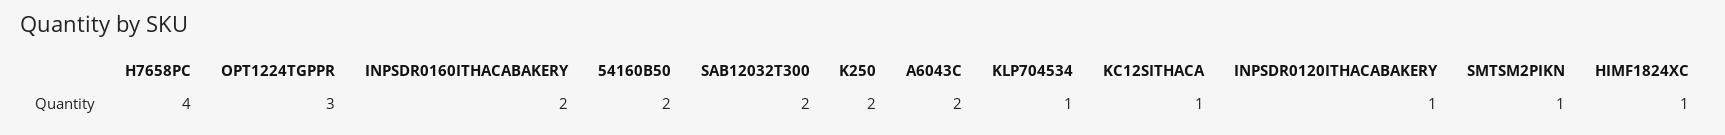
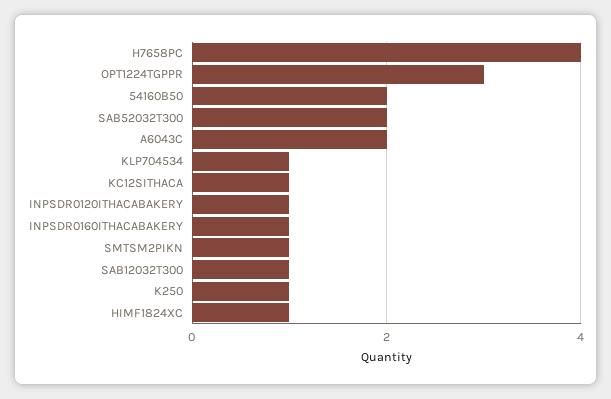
  {
    "H7658PC": 4,
    "OPT1224TGPPR": 3,
-   "INPSDR0160ITHACABAKERY": 2,
+   "INPSDR0160ITHACABAKERY": 1,
    "54160B50": 2,
-   "SAB12032T300": 2,
+   "SAB12032T300": 1,
-   "K250": 2,
+   "K250": 1,
    "A6043C": 2,
    "KLP704534": 1,
    "KC12SITHACA": 1,
    "INPSDR0120ITHACABAKERY": 1,
    "SMTSM2PIKN": 1,
-   "HIMF1824XC": 1
+   "HIMF1824XC": 1,
+   "SAB52032T300": 2
  }

